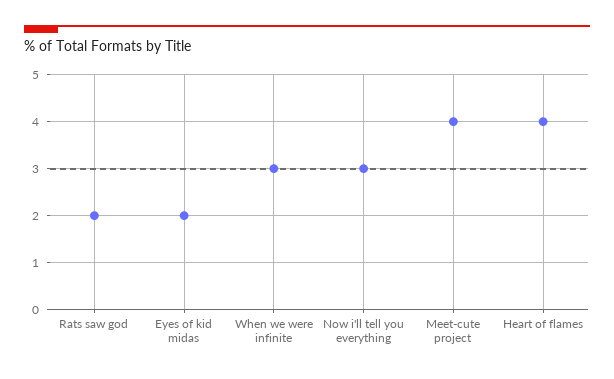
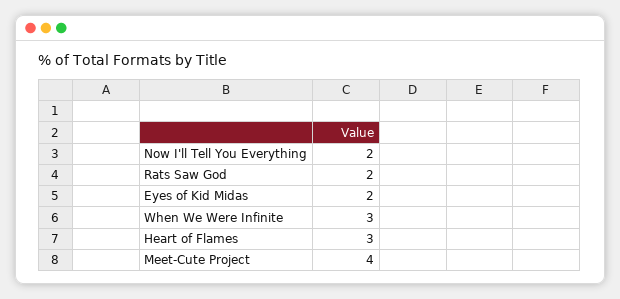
  {
    "Rats saw god": 2,
    "Eyes of kid midas": 2,
    "When we were infinite": 3,
-   "Now i'll tell you everything": 3,
+   "Now i'll tell you everything": 2,
    "Meet-cute project": 4,
-   "Heart of flames": 4
+   "Heart of flames": 3
  }

